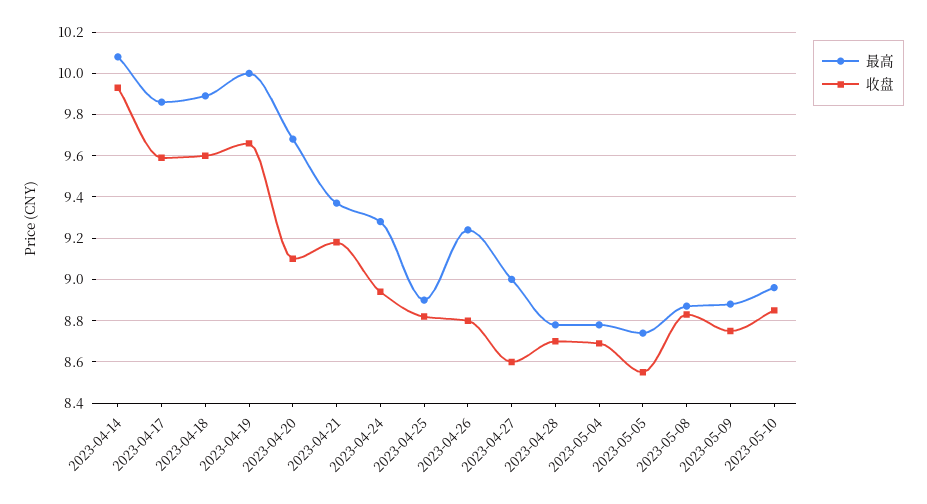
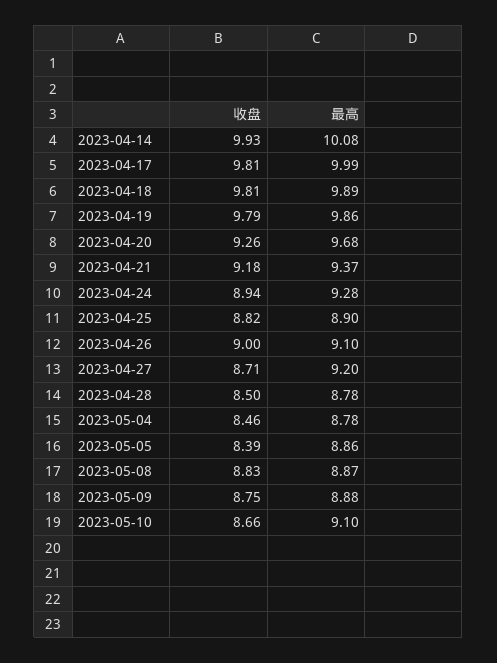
  {
    "最高": {
      "2023-04-14": 10.08,
-     "2023-04-17": 9.85,
+     "2023-04-17": 9.99,
      "2023-04-18": 9.89,
-     "2023-04-19": 10,
+     "2023-04-19": 9.86,
      "2023-04-20": 9.68,
      "2023-04-21": 9.37,
      "2023-04-24": 9.28,
      "2023-04-25": 8.9,
-     "2023-04-26": 9.25,
+     "2023-04-26": 9.1,
-     "2023-04-27": 9,
+     "2023-04-27": 9.2,
      "2023-04-28": 8.78,
      "2023-05-04": 8.78,
-     "2023-05-05": 8.75,
+     "2023-05-05": 8.86,
      "2023-05-08": 8.87,
      "2023-05-09": 8.88,
-     "2023-05-10": 8.95
+     "2023-05-10": 9.1
    },
    "收盘": {
      "2023-04-14": 9.93,
-     "2023-04-17": 9.6,
+     "2023-04-17": 9.81,
-     "2023-04-18": 9.6,
+     "2023-04-18": 9.81,
-     "2023-04-19": 9.65,
+     "2023-04-19": 9.79,
-     "2023-04-20": 9.1,
+     "2023-04-20": 9.26,
      "2023-04-21": 9.18,
      "2023-04-24": 8.94,
      "2023-04-25": 8.82,
-     "2023-04-26": 8.8,
+     "2023-04-26": 9,
-     "2023-04-27": 8.6,
+     "2023-04-27": 8.71,
-     "2023-04-28": 8.7,
+     "2023-04-28": 8.5,
-     "2023-05-04": 8.7,
+     "2023-05-04": 8.46,
-     "2023-05-05": 8.55,
+     "2023-05-05": 8.39,
      "2023-05-08": 8.83,
      "2023-05-09": 8.75,
-     "2023-05-10": 8.85
+     "2023-05-10": 8.66
    }
  }

